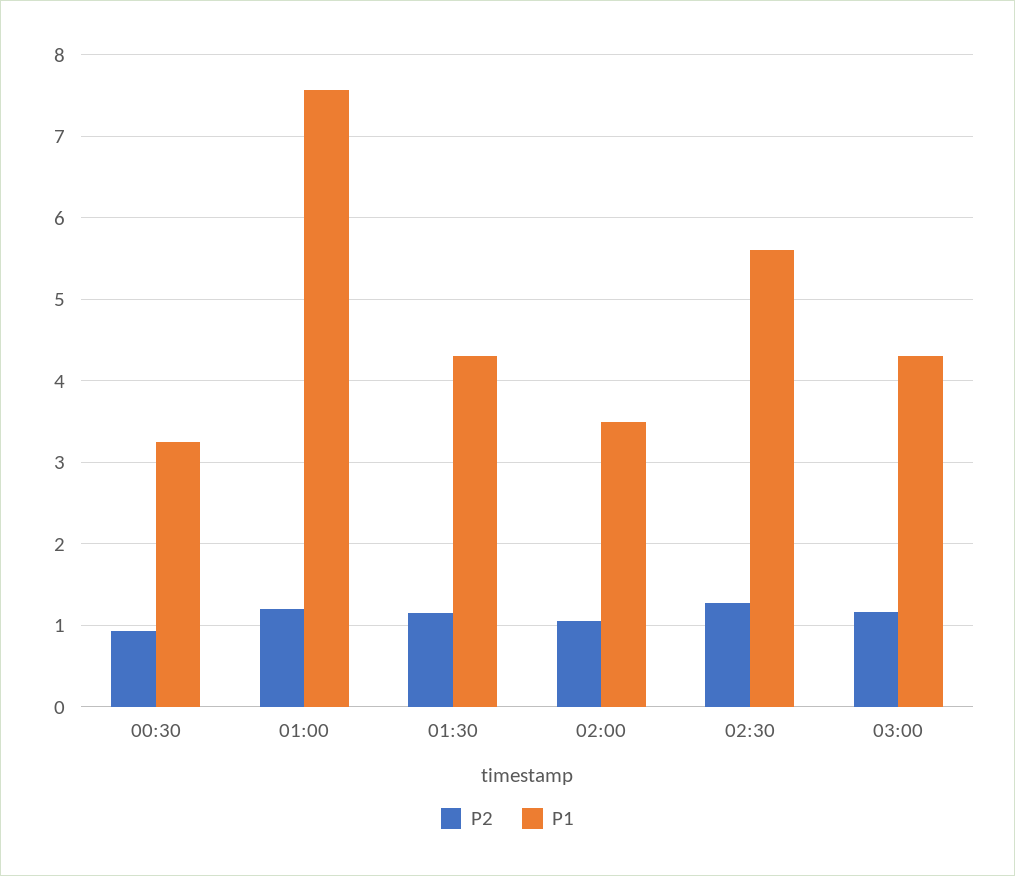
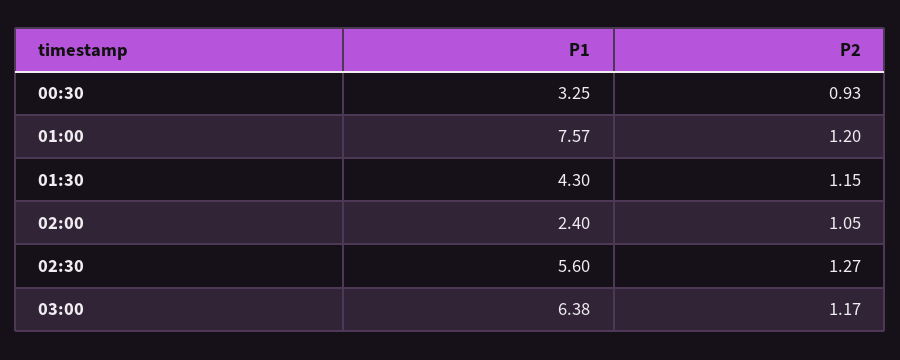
  {
    "P2": {
      "00:30": 0.93,
      "01:00": 1.2,
      "01:30": 1.15,
      "02:00": 1.05,
      "02:30": 1.27,
      "03:00": 1.17
    },
    "P1": {
      "00:30": 3.25,
      "01:00": 7.57,
      "01:30": 4.3,
-     "02:00": 3.5,
+     "02:00": 2.4,
      "02:30": 5.6,
-     "03:00": 4.3
+     "03:00": 6.38
    }
  }

